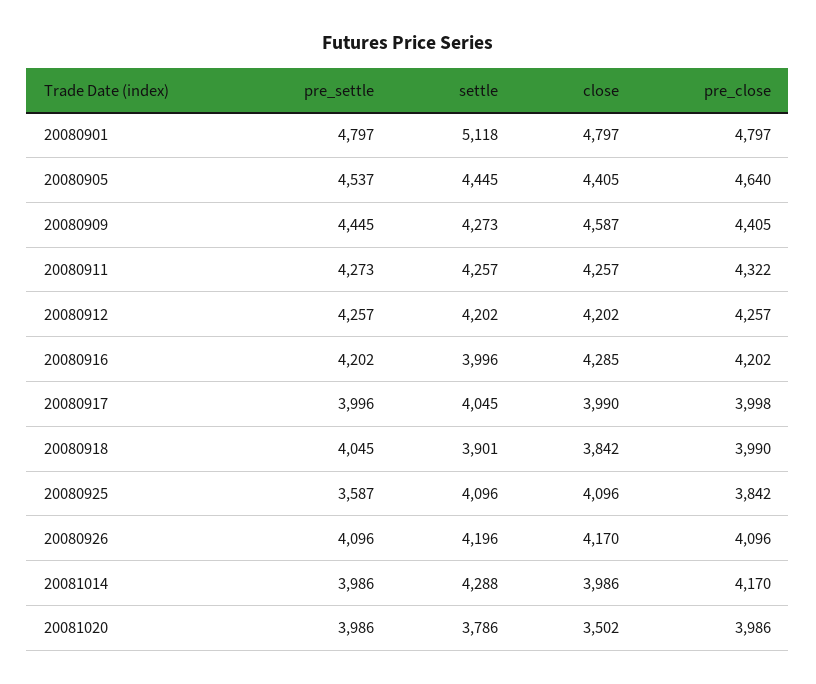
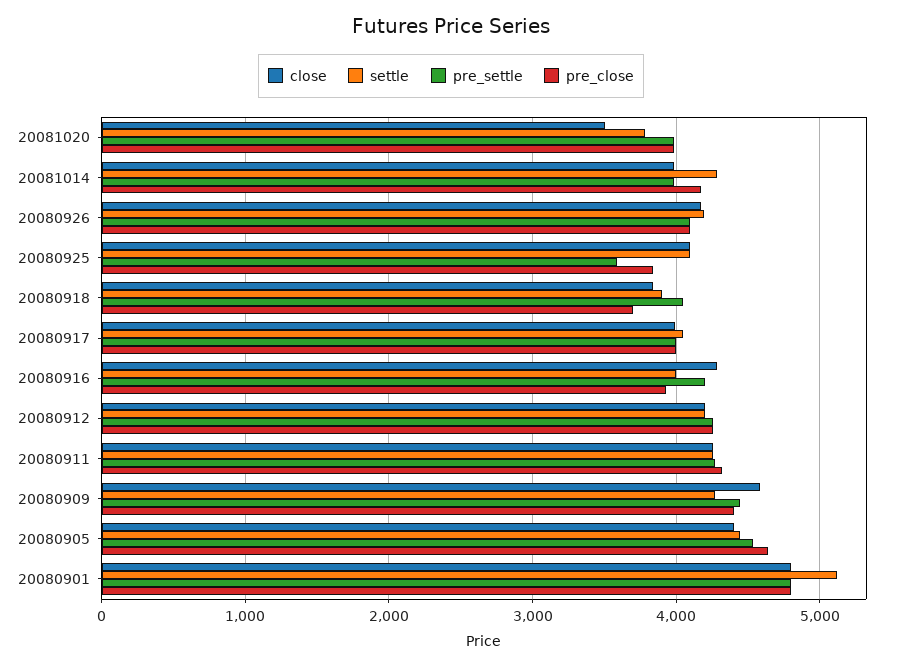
  {
    "pre_settle": {
      "20080901": 4797,
      "20080905": 4537,
      "20080909": 4445,
      "20080911": 4273,
      "20080912": 4257,
      "20080916": 4202,
      "20080917": 3996,
      "20080918": 4045,
      "20080925": 3587,
      "20080926": 4096,
      "20081014": 3986,
      "20081020": 3986
    },
    "settle": {
      "20080901": 5118,
      "20080905": 4445,
      "20080909": 4273,
      "20080911": 4257,
      "20080912": 4202,
      "20080916": 3996,
      "20080917": 4045,
      "20080918": 3901,
      "20080925": 4096,
      "20080926": 4196,
      "20081014": 4288,
      "20081020": 3786
    },
    "close": {
      "20080901": 4797,
      "20080905": 4405,
      "20080909": 4587,
      "20080911": 4257,
      "20080912": 4202,
      "20080916": 4285,
      "20080917": 3990,
      "20080918": 3842,
      "20080925": 4096,
      "20080926": 4170,
      "20081014": 3986,
      "20081020": 3502
    },
    "pre_close": {
      "20080901": 4797,
      "20080905": 4640,
      "20080909": 4405,
      "20080911": 4322,
      "20080912": 4257,
-     "20080916": 4202,
+     "20080916": 3900,
      "20080917": 3998,
-     "20080918": 3990,
+     "20080918": 3700,
      "20080925": 3842,
      "20080926": 4096,
      "20081014": 4170,
      "20081020": 3986
    }
  }

